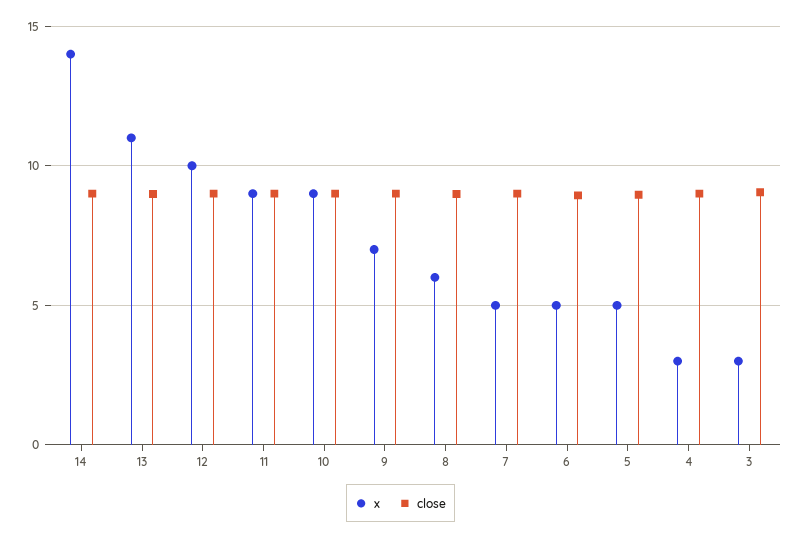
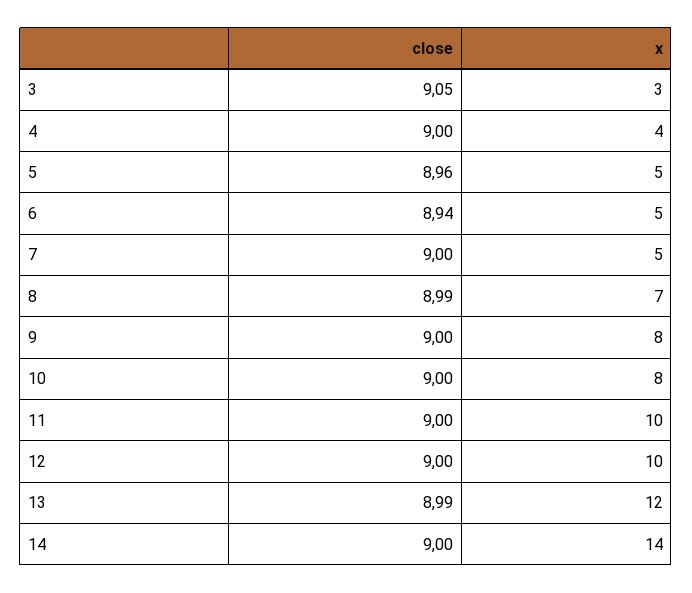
  {
    "x": {
      "14": 14,
-     "13": 11,
+     "13": 12,
      "12": 10,
-     "11": 9,
+     "11": 10,
-     "10": 9,
+     "10": 8,
-     "9": 7,
+     "9": 8,
-     "8": 6,
+     "8": 7,
      "7": 5,
      "6": 5,
      "5": 5,
-     "4": 3,
+     "4": 4,
      "3": 3
    },
    "close": {
      "14": 9,
      "13": 8.99,
      "12": 9,
      "11": 9,
      "10": 9,
      "9": 9,
      "8": 8.99,
      "7": 9,
      "6": 8.94,
      "5": 8.96,
      "4": 9,
      "3": 9.05
    }
  }

